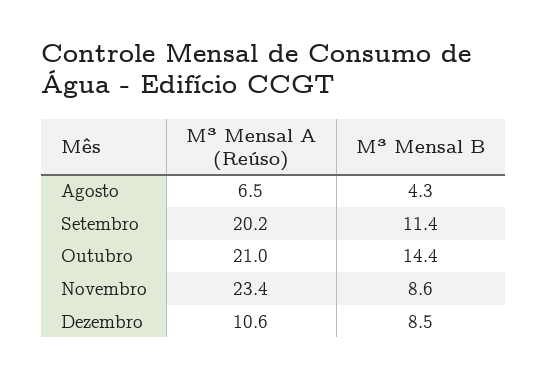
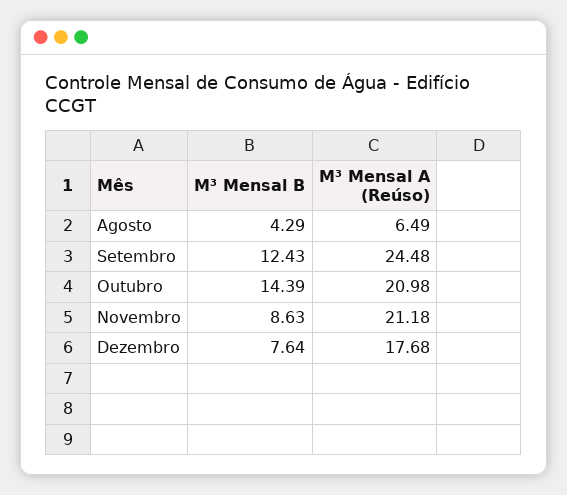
  {
    "M³ Mensal A (Reúso)": {
      "Agosto": 6.49,
-     "Setembro": 20.2,
+     "Setembro": 24.48,
      "Outubro": 20.98,
-     "Novembro": 23.4,
+     "Novembro": 21.18,
-     "Dezembro": 10.6
+     "Dezembro": 17.68
    },
    "M³ Mensal B": {
      "Agosto": 4.29,
-     "Setembro": 11.4,
+     "Setembro": 12.43,
      "Outubro": 14.39,
      "Novembro": 8.63,
-     "Dezembro": 8.5
+     "Dezembro": 7.64
    }
  }

